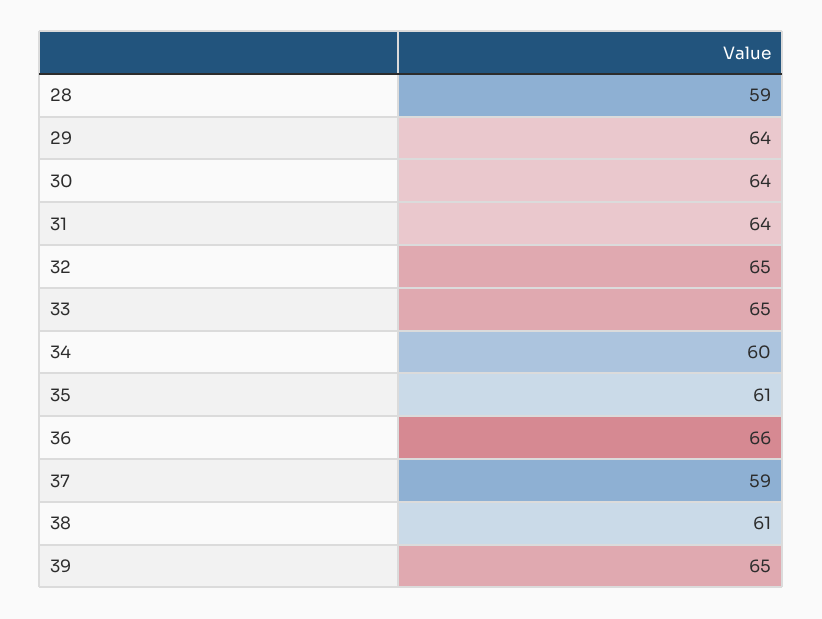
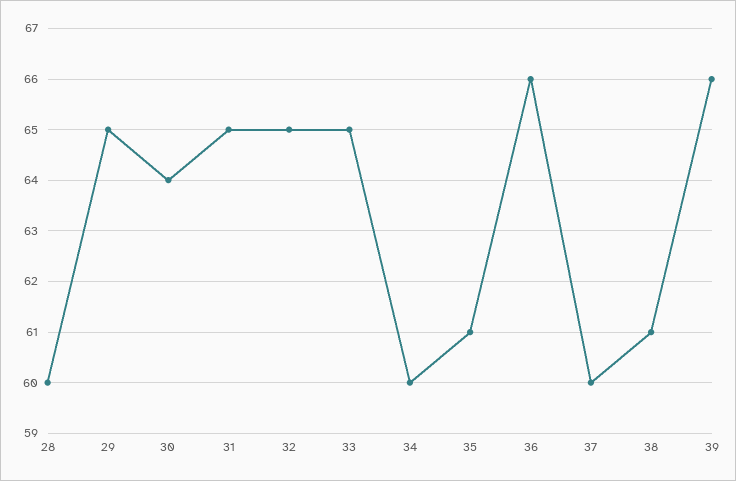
  {
-   "28": 59,
+   "28": 60,
-   "29": 64,
+   "29": 65,
    "30": 64,
-   "31": 64,
+   "31": 65,
    "32": 65,
    "33": 65,
    "34": 60,
    "35": 61,
    "36": 66,
-   "37": 59,
+   "37": 60,
    "38": 61,
-   "39": 65
+   "39": 66
  }

